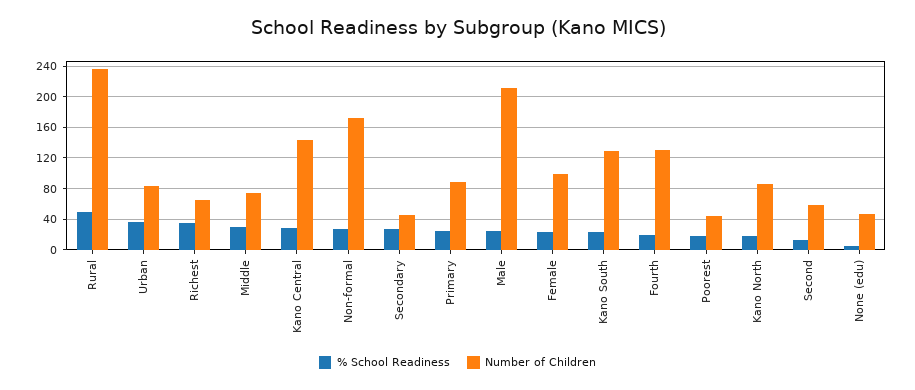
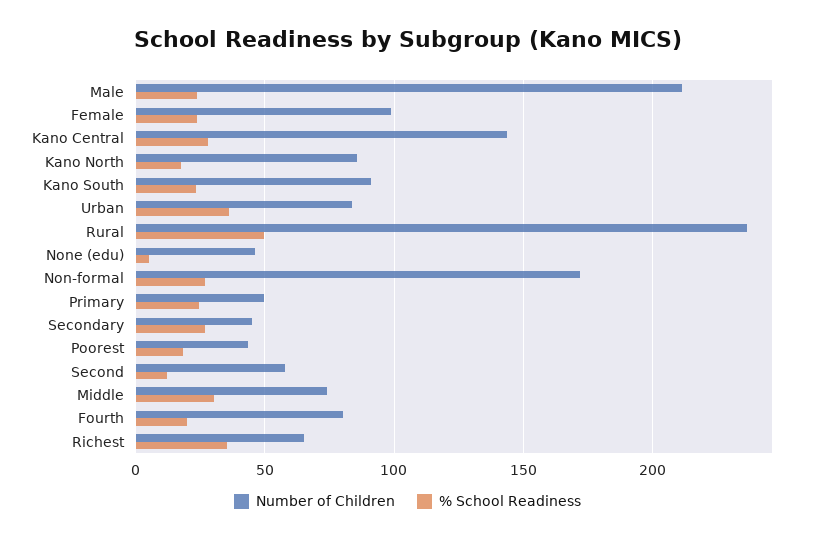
  {
    "% School Readiness": {
      "Rural": 50,
      "Urban": 35,
      "Richest": 35,
      "Middle": 30,
      "Kano Central": 30,
      "Non-formal": 25,
      "Secondary": 25,
      "Primary": 25,
      "Male": 25,
      "Female": 25,
      "Kano South": 25,
      "Fourth": 20,
      "Poorest": 20,
      "Kano North": 20,
      "Second": 10,
      "None (edu)": 5
    },
    "Number of Children": {
      "Rural": 235,
      "Urban": 85,
      "Richest": 65,
      "Middle": 75,
      "Kano Central": 145,
      "Non-formal": 170,
      "Secondary": 45,
-     "Primary": 90,
+     "Primary": 50,
      "Male": 210,
      "Female": 100,
-     "Kano South": 130,
+     "Kano South": 90,
-     "Fourth": 130,
+     "Fourth": 80,
      "Poorest": 45,
      "Kano North": 85,
      "Second": 60,
      "None (edu)": 45
    }
  }

